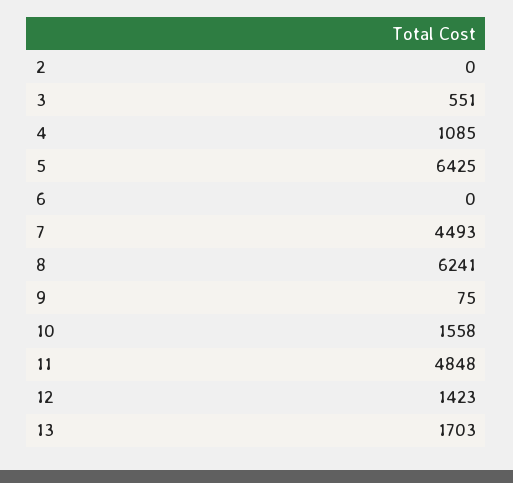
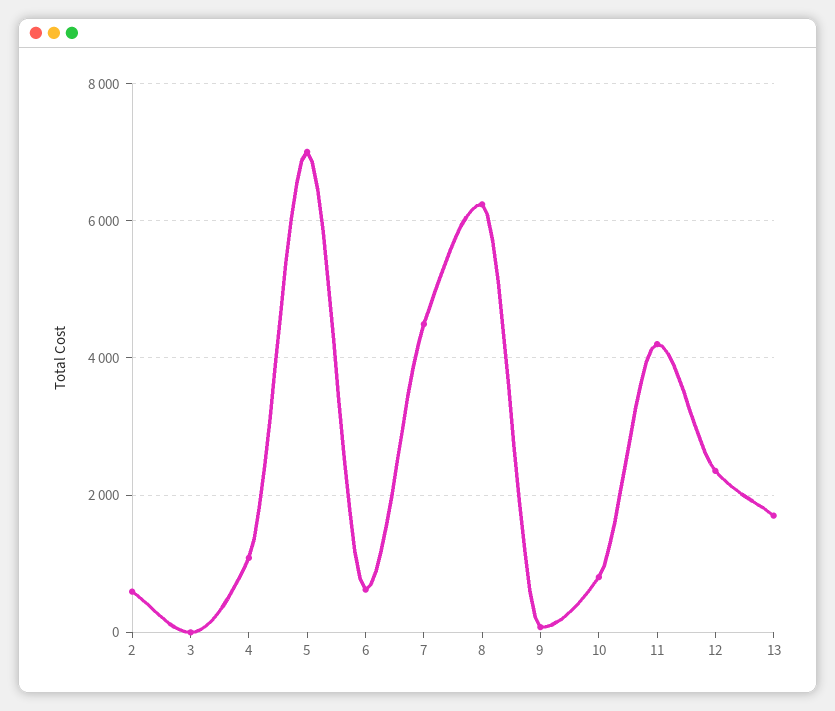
  {
-   "2": 0,
+   "2": 600,
-   "3": 551,
+   "3": 0,
    "4": 1085,
-   "5": 6425,
+   "5": 7000,
-   "6": 0,
+   "6": 600,
    "7": 4493,
    "8": 6241,
    "9": 75,
-   "10": 1558,
+   "10": 800,
-   "11": 4848,
+   "11": 4200,
-   "12": 1423,
+   "12": 2400,
    "13": 1703
  }

